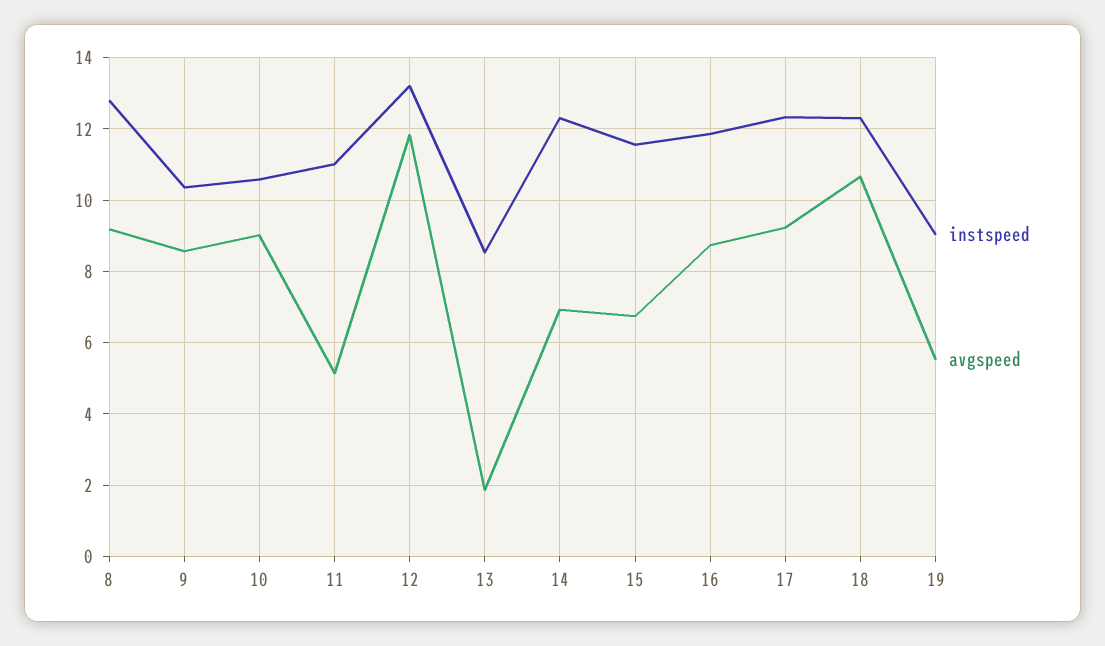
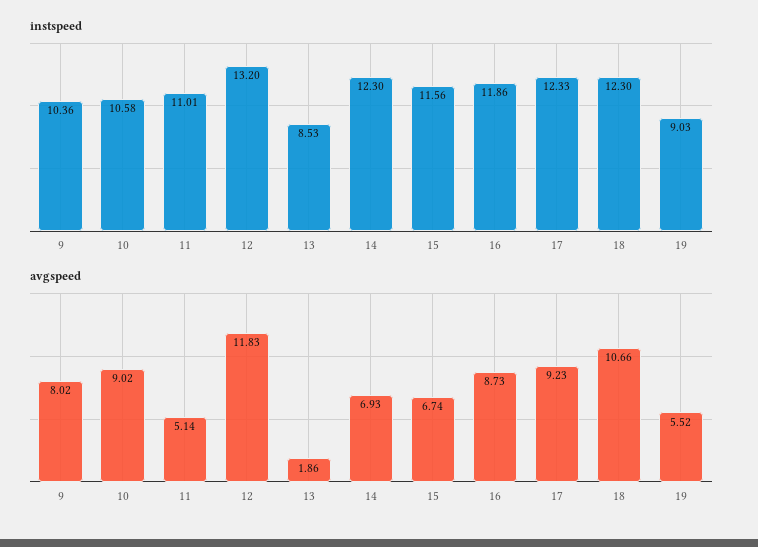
  {
    "instspeed": {
-     "8": 12.8,
      "9": 10.36,
      "10": 10.58,
      "11": 11.01,
      "12": 13.2,
      "13": 8.53,
      "14": 12.3,
      "15": 11.56,
      "16": 11.86,
      "17": 12.33,
      "18": 12.3,
      "19": 9.03
    },
    "avgspeed": {
-     "8": 9.2,
-     "9": 8.6,
+     "9": 8.02,
      "10": 9.02,
      "11": 5.14,
      "12": 11.83,
      "13": 1.86,
      "14": 6.93,
      "15": 6.74,
      "16": 8.73,
      "17": 9.23,
      "18": 10.66,
      "19": 5.52
    }
  }

